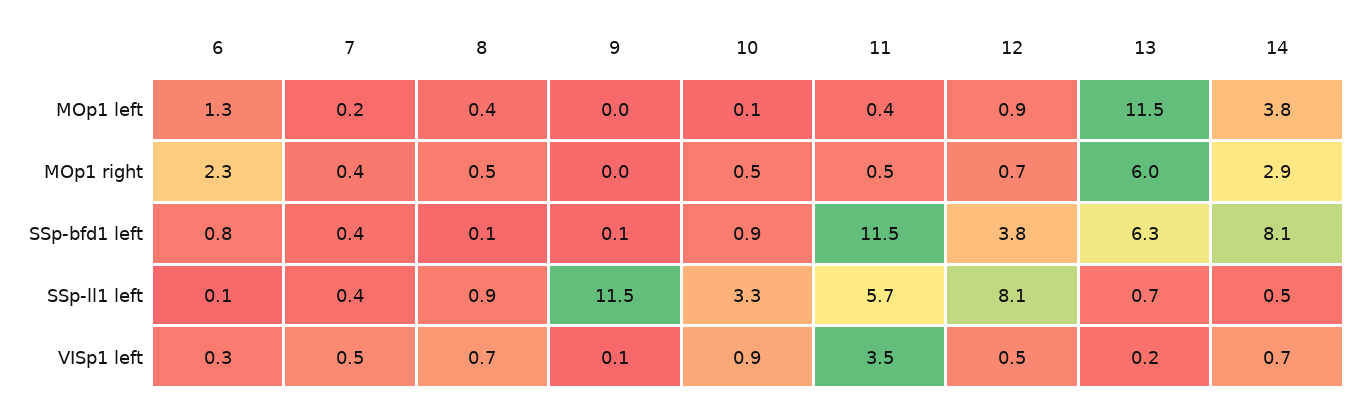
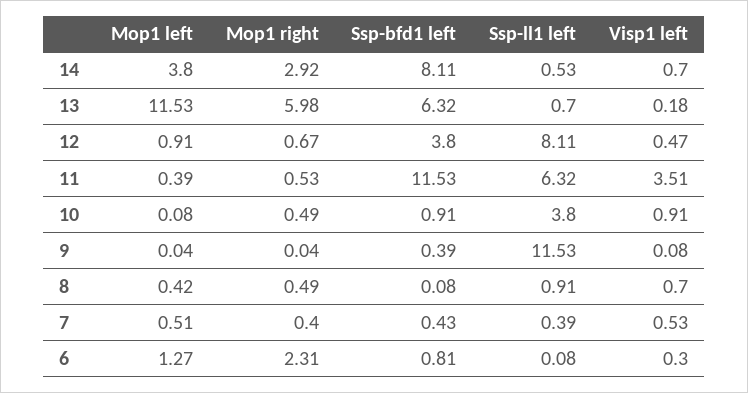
  {
    "6": {
      "MOp1 left": 1.27,
      "MOp1 right": 2.31,
      "SSp-bfd1 left": 0.81,
      "SSp-ll1 left": 0.08,
      "VISp1 left": 0.3
    },
    "7": {
-     "MOp1 left": 0.2,
+     "MOp1 left": 0.51,
      "MOp1 right": 0.4,
      "SSp-bfd1 left": 0.43,
      "SSp-ll1 left": 0.39,
      "VISp1 left": 0.53
    },
    "8": {
      "MOp1 left": 0.42,
      "MOp1 right": 0.49,
      "SSp-bfd1 left": 0.08,
      "SSp-ll1 left": 0.91,
      "VISp1 left": 0.7
    },
    "9": {
      "MOp1 left": 0.04,
      "MOp1 right": 0.04,
-     "SSp-bfd1 left": 0.1,
+     "SSp-bfd1 left": 0.39,
      "SSp-ll1 left": 11.53,
      "VISp1 left": 0.08
    },
    "10": {
      "MOp1 left": 0.08,
      "MOp1 right": 0.49,
      "SSp-bfd1 left": 0.91,
-     "SSp-ll1 left": 3.3,
+     "SSp-ll1 left": 3.8,
      "VISp1 left": 0.91
    },
    "11": {
      "MOp1 left": 0.39,
      "MOp1 right": 0.53,
      "SSp-bfd1 left": 11.53,
-     "SSp-ll1 left": 5.7,
+     "SSp-ll1 left": 6.32,
      "VISp1 left": 3.51
    },
    "12": {
      "MOp1 left": 0.91,
      "MOp1 right": 0.67,
      "SSp-bfd1 left": 3.8,
      "SSp-ll1 left": 8.11,
      "VISp1 left": 0.47
    },
    "13": {
      "MOp1 left": 11.53,
      "MOp1 right": 5.98,
      "SSp-bfd1 left": 6.32,
      "SSp-ll1 left": 0.7,
      "VISp1 left": 0.18
    },
    "14": {
      "MOp1 left": 3.8,
      "MOp1 right": 2.92,
      "SSp-bfd1 left": 8.11,
      "SSp-ll1 left": 0.53,
      "VISp1 left": 0.7
    }
  }

